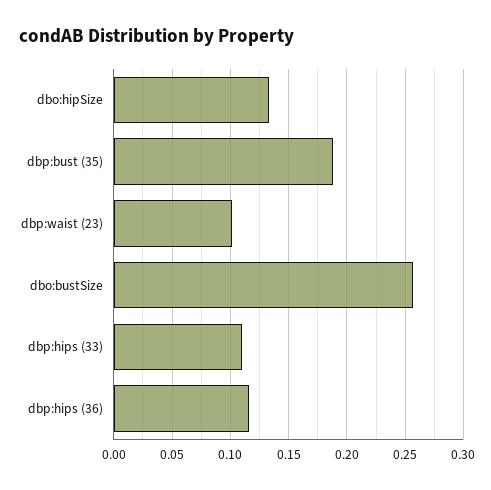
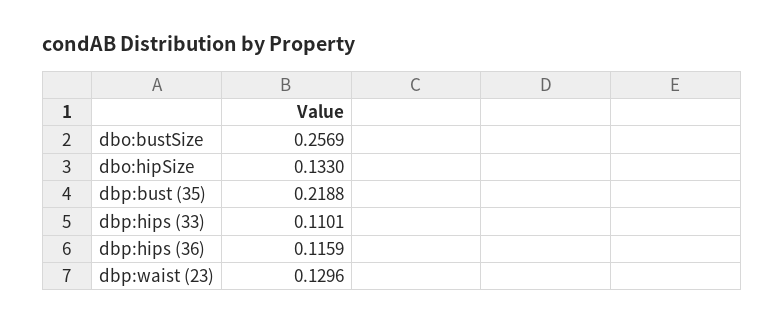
  {
    "dbo:hipSize": 0.133,
-   "dbp:bust (35)": 0.19,
+   "dbp:bust (35)": 0.2188,
-   "dbp:waist (23)": 0.1,
+   "dbp:waist (23)": 0.1296,
    "dbo:bustSize": 0.2569,
    "dbp:hips (33)": 0.1101,
    "dbp:hips (36)": 0.1159
  }

